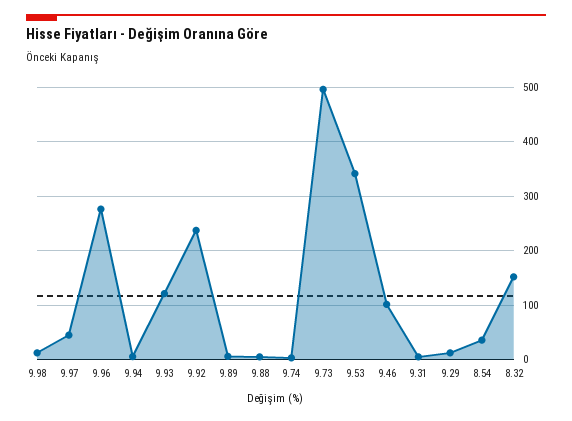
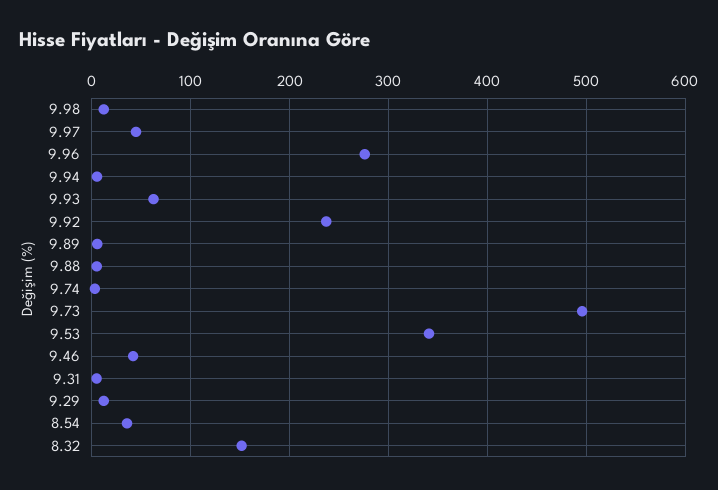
  {
    "9.98": 10,
    "9.97": 40,
    "9.96": 280,
    "9.94": 10,
-   "9.93": 120,
+   "9.93": 60,
    "9.92": 240,
    "9.89": 10,
    "9.88": 0,
    "9.74": 0,
    "9.73": 500,
    "9.53": 340,
-   "9.46": 100,
+   "9.46": 40,
    "9.31": 0,
    "9.29": 10,
    "8.54": 40,
    "8.32": 150
  }

